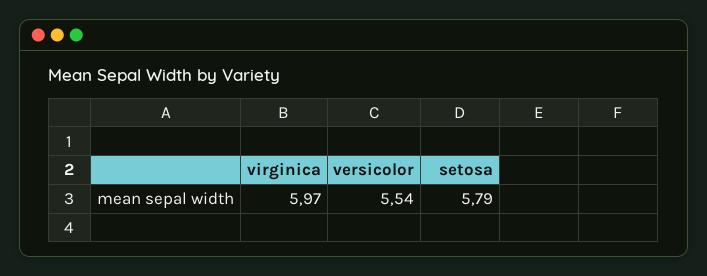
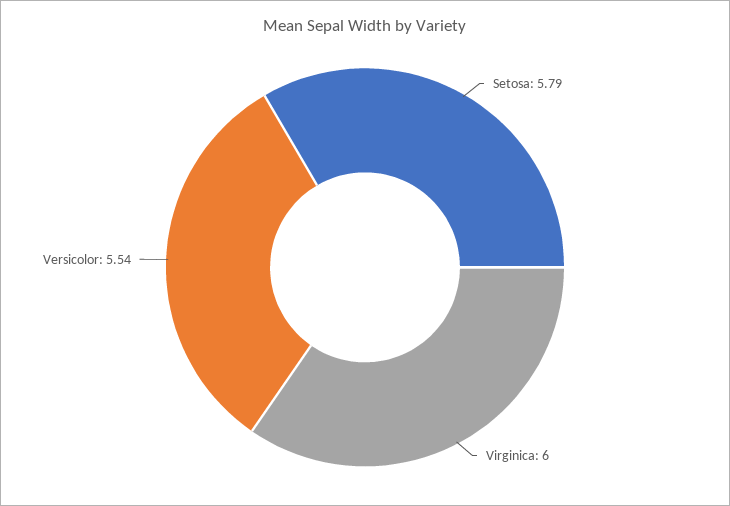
  {
-   "virginica": 5.97,
+   "virginica": 6,
    "versicolor": 5.54,
    "setosa": 5.79
  }

